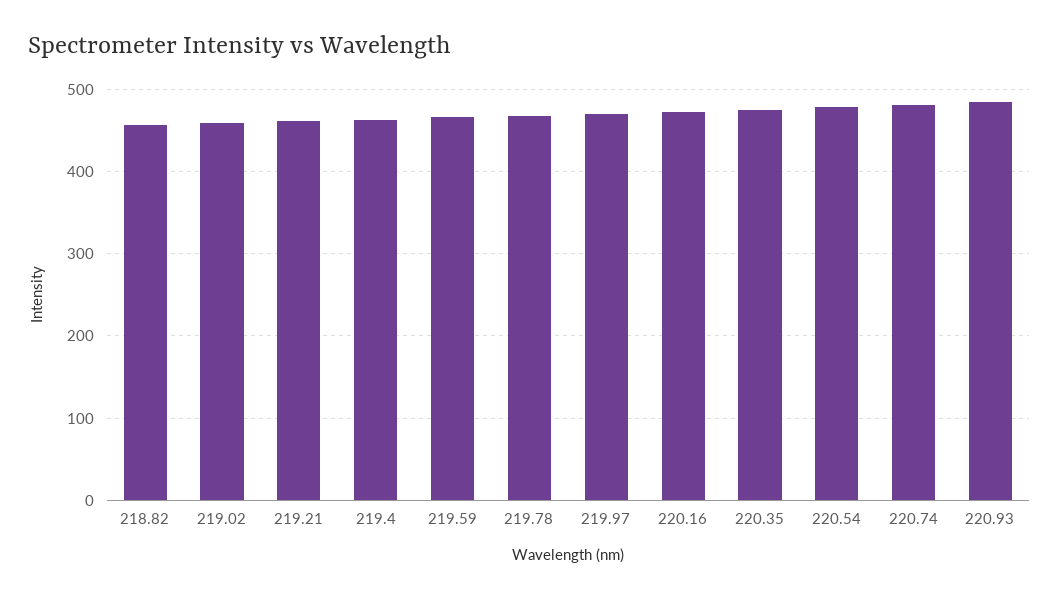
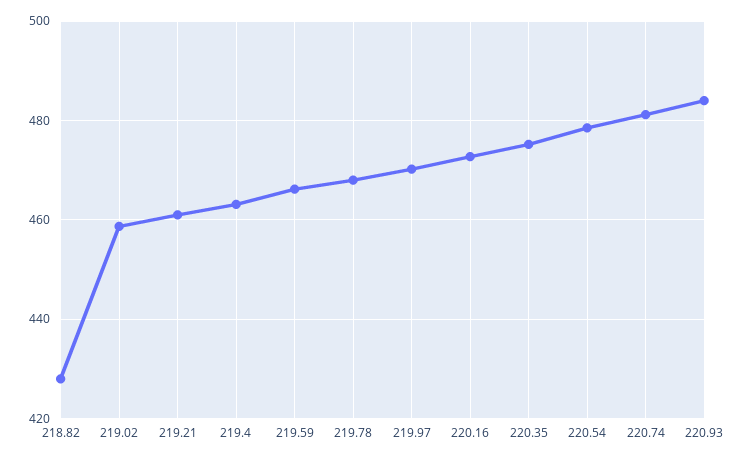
  {
-   "218.82": 460,
+   "218.82": 428,
    "219.02": 458,
    "219.21": 462,
    "219.4": 464,
    "219.59": 466,
    "219.78": 468,
    "219.97": 470,
    "220.16": 472,
    "220.35": 476,
    "220.54": 478,
    "220.74": 482,
    "220.93": 484
  }

